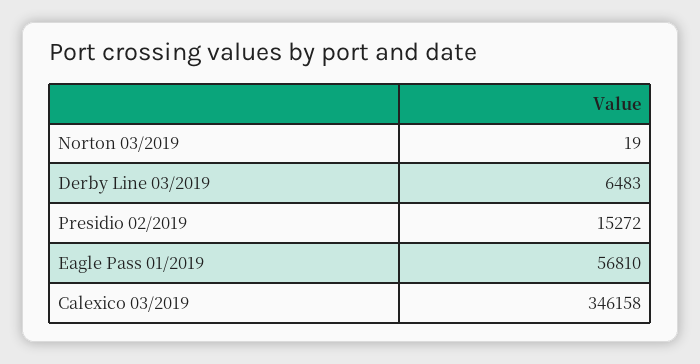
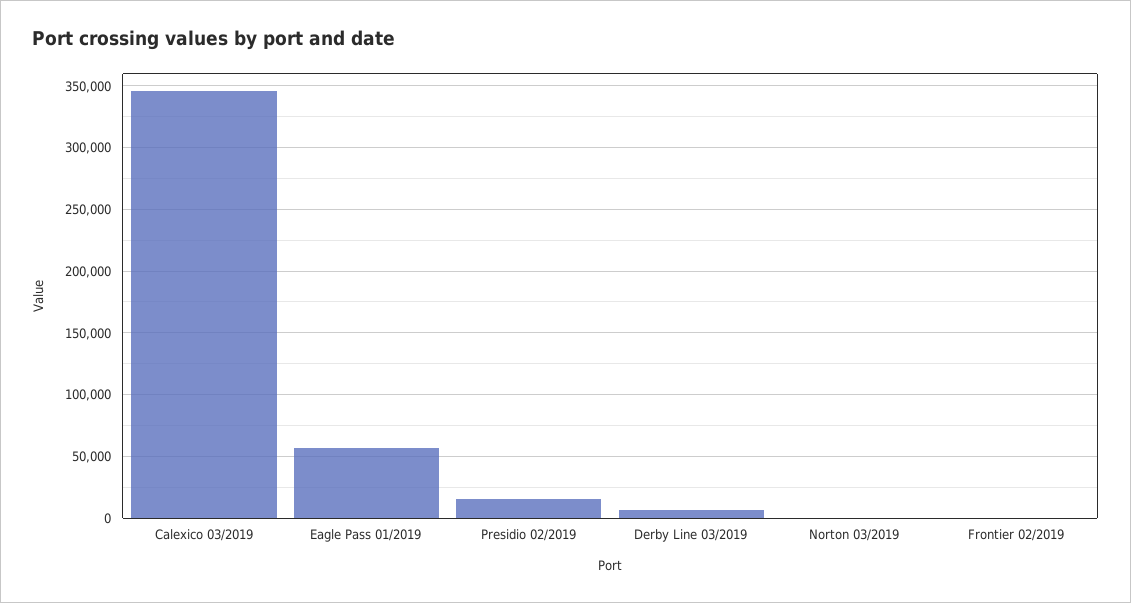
  {
    "Norton 03/2019": 19,
    "Derby Line 03/2019": 6483,
    "Presidio 02/2019": 15272,
    "Eagle Pass 01/2019": 56810,
-   "Calexico 03/2019": 346158
+   "Calexico 03/2019": 346158,
+   "Frontier 02/2019": 0
  }

